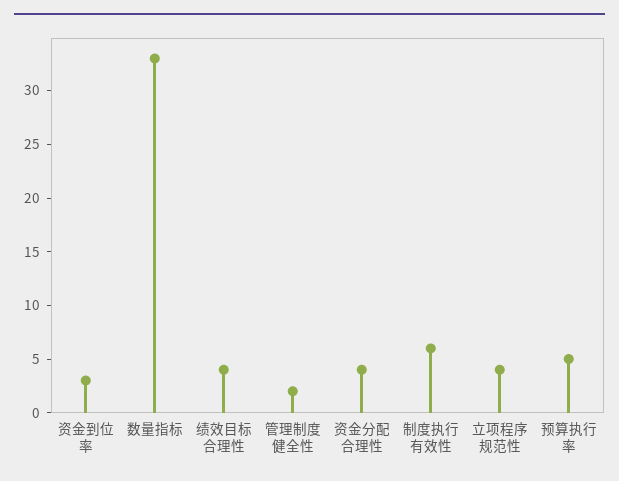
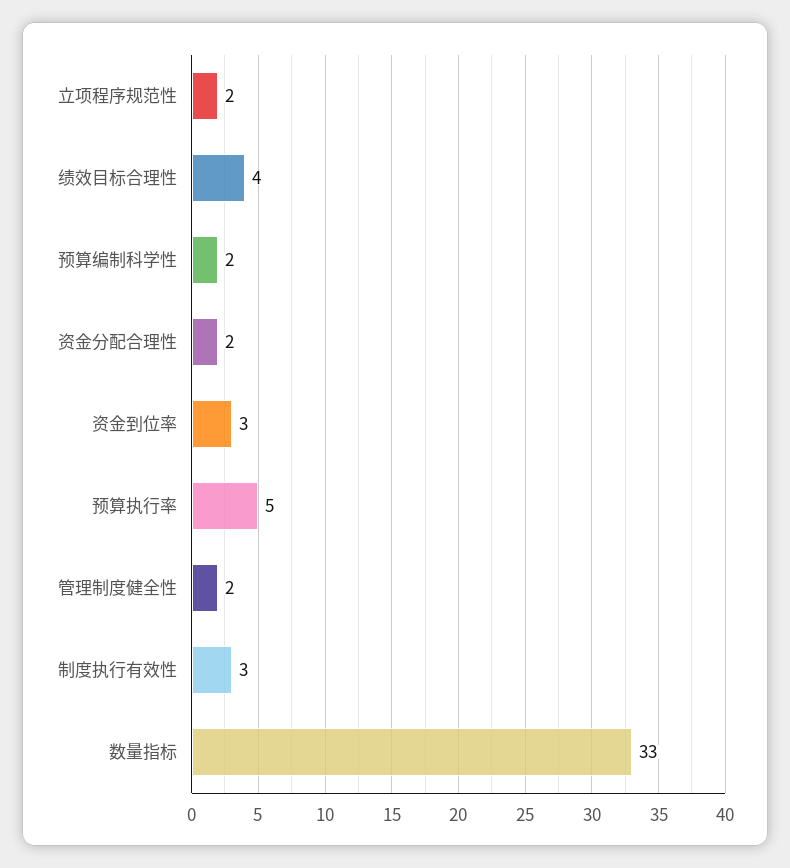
  {
    "资金到位率": 3,
    "数量指标": 33,
    "绩效目标合理性": 4,
    "管理制度健全性": 2,
-   "资金分配合理性": 4,
+   "资金分配合理性": 2,
-   "制度执行有效性": 6,
+   "制度执行有效性": 3,
-   "立项程序规范性": 4,
+   "立项程序规范性": 2,
-   "预算执行率": 5
+   "预算执行率": 5,
+   "预算编制科学性": 2
  }

